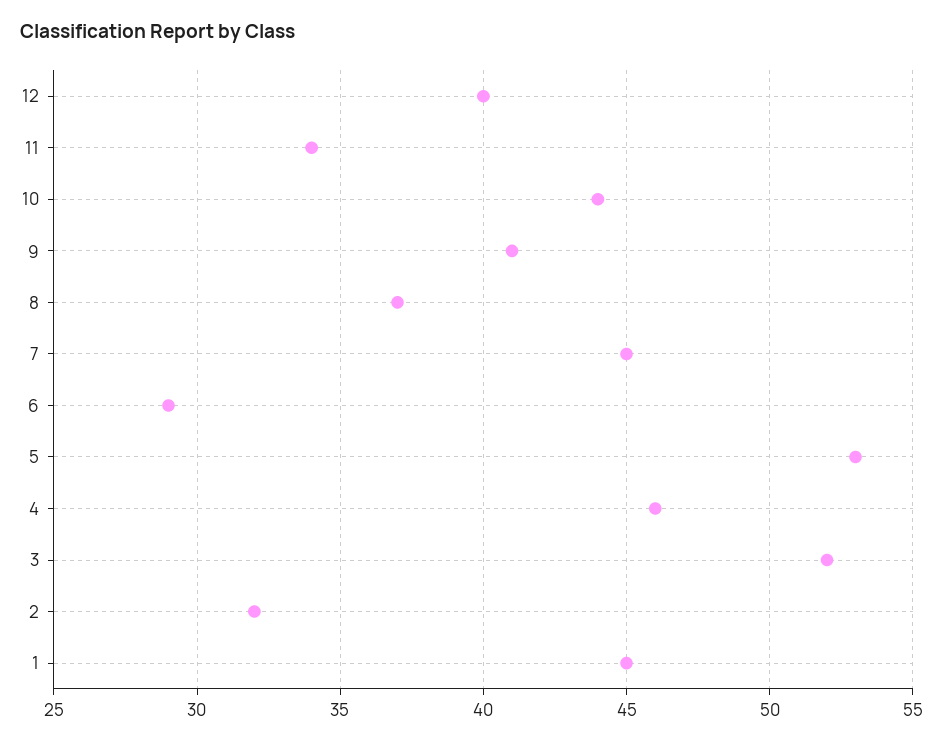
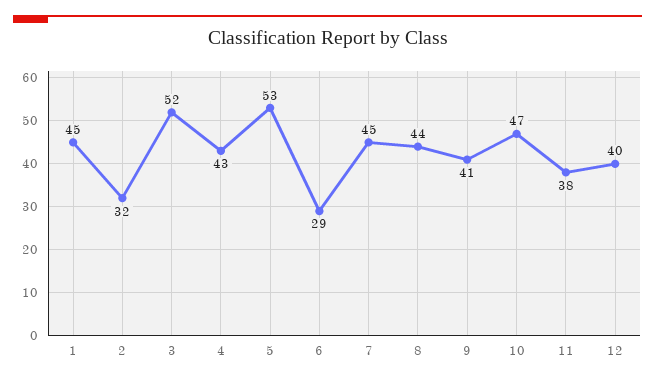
  {
    "12": 40,
-   "11": 34,
+   "11": 38,
-   "10": 44,
+   "10": 47,
    "9": 41,
-   "8": 37,
+   "8": 44,
    "7": 45,
    "6": 29,
    "5": 53,
-   "4": 46,
+   "4": 43,
    "3": 52,
    "2": 32,
    "1": 45
  }

